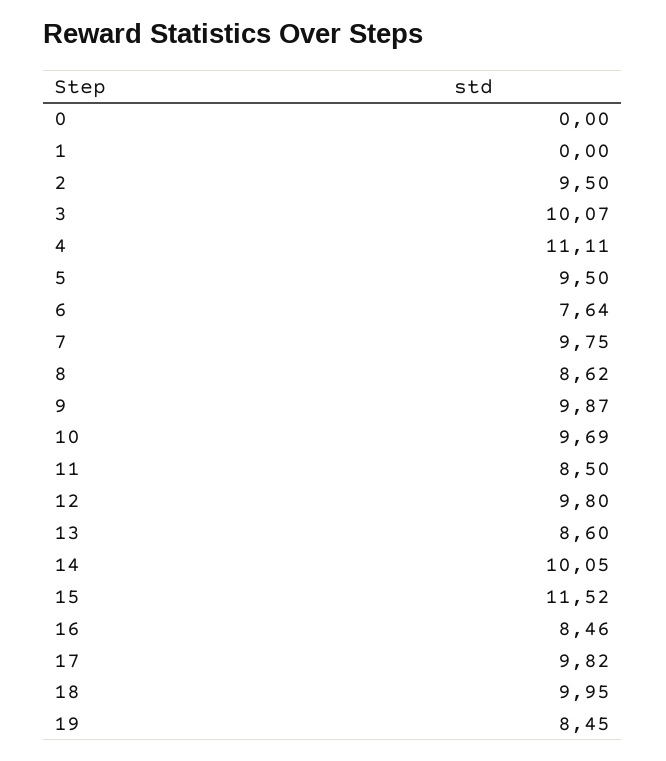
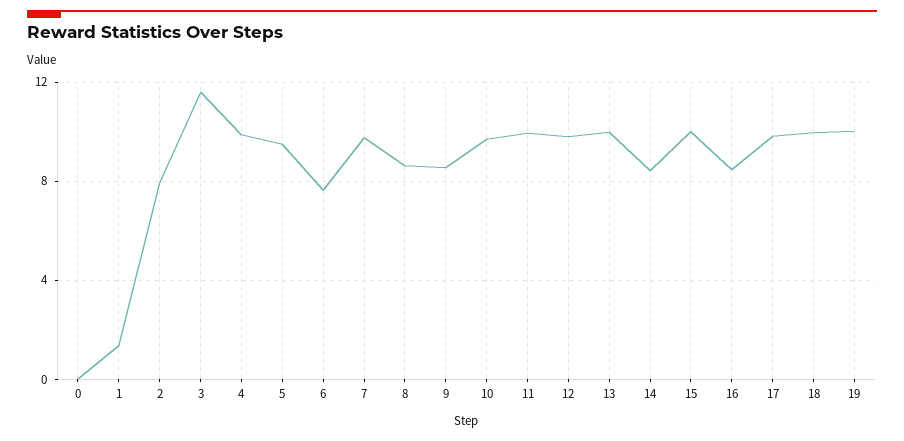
  {
    "0": 0,
-   "1": 0,
+   "1": 1.5,
-   "2": 9.5,
+   "2": 8,
-   "3": 10.07,
+   "3": 11.5,
-   "4": 11.11,
+   "4": 10,
    "5": 9.5,
    "6": 7.64,
    "7": 9.75,
    "8": 8.62,
-   "9": 9.87,
+   "9": 8.5,
    "10": 9.69,
-   "11": 8.5,
+   "11": 10,
    "12": 9.8,
-   "13": 8.6,
+   "13": 10,
-   "14": 10.05,
+   "14": 8.5,
-   "15": 11.52,
+   "15": 10,
    "16": 8.46,
    "17": 9.82,
    "18": 9.95,
-   "19": 8.45
+   "19": 10
  }

